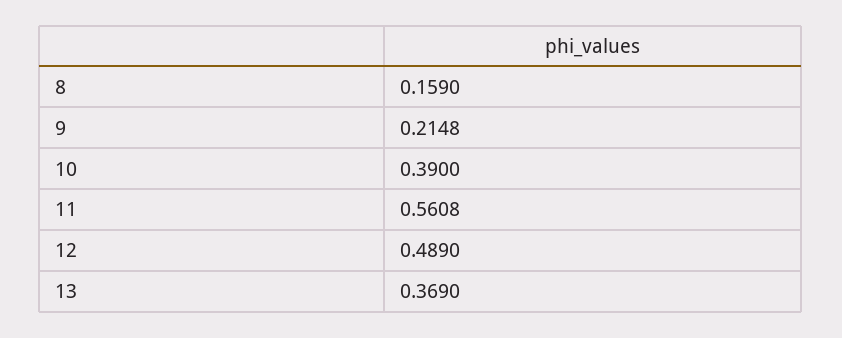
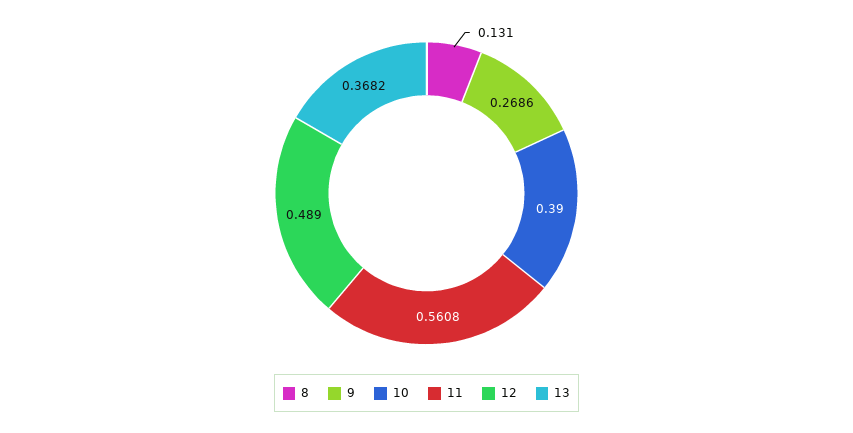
  {
-   "8": 0.159,
+   "8": 0.131,
-   "9": 0.2148,
+   "9": 0.2686,
    "10": 0.39,
    "11": 0.5608,
    "12": 0.489,
-   "13": 0.369
+   "13": 0.3682
  }

